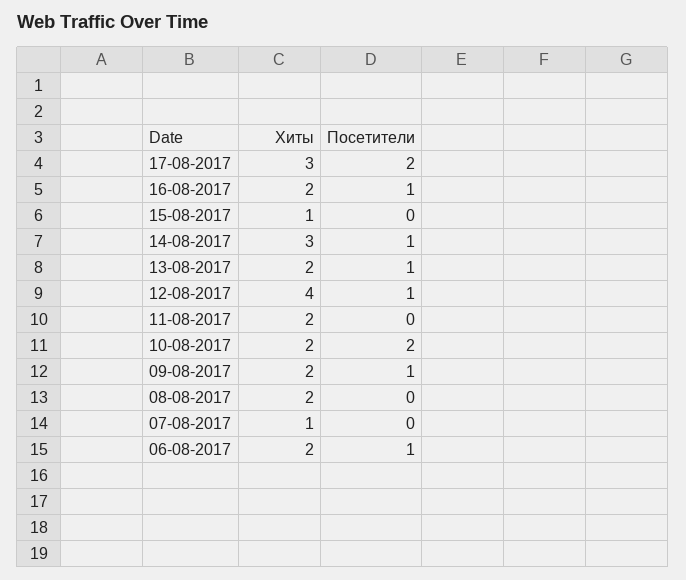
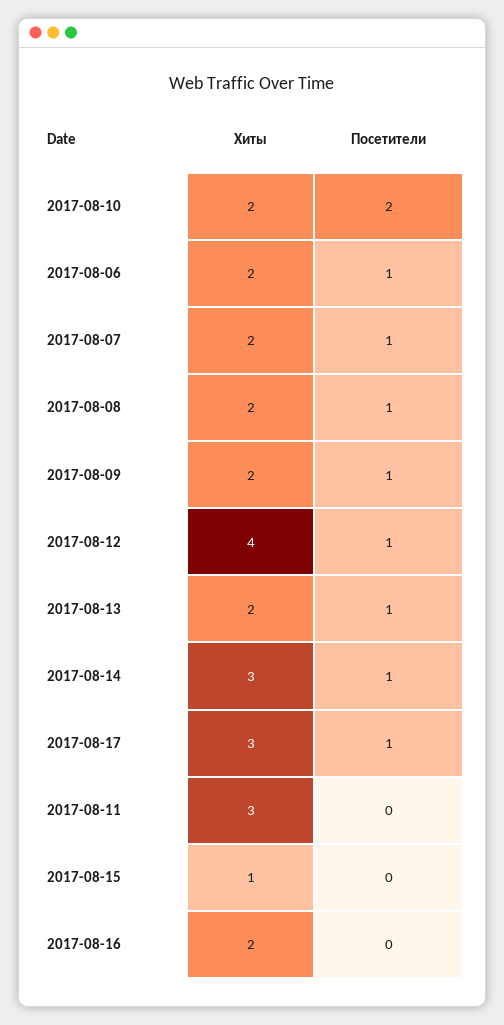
  {
    "Хиты": {
      "17-08-2017": 3,
      "16-08-2017": 2,
      "15-08-2017": 1,
      "14-08-2017": 3,
      "13-08-2017": 2,
      "12-08-2017": 4,
-     "11-08-2017": 2,
+     "11-08-2017": 3,
      "10-08-2017": 2,
      "09-08-2017": 2,
      "08-08-2017": 2,
-     "07-08-2017": 1,
+     "07-08-2017": 2,
      "06-08-2017": 2
    },
    "Посетители": {
-     "17-08-2017": 2,
+     "17-08-2017": 1,
-     "16-08-2017": 1,
+     "16-08-2017": 0,
      "15-08-2017": 0,
      "14-08-2017": 1,
      "13-08-2017": 1,
      "12-08-2017": 1,
      "11-08-2017": 0,
      "10-08-2017": 2,
      "09-08-2017": 1,
-     "08-08-2017": 0,
+     "08-08-2017": 1,
-     "07-08-2017": 0,
+     "07-08-2017": 1,
      "06-08-2017": 1
    }
  }

